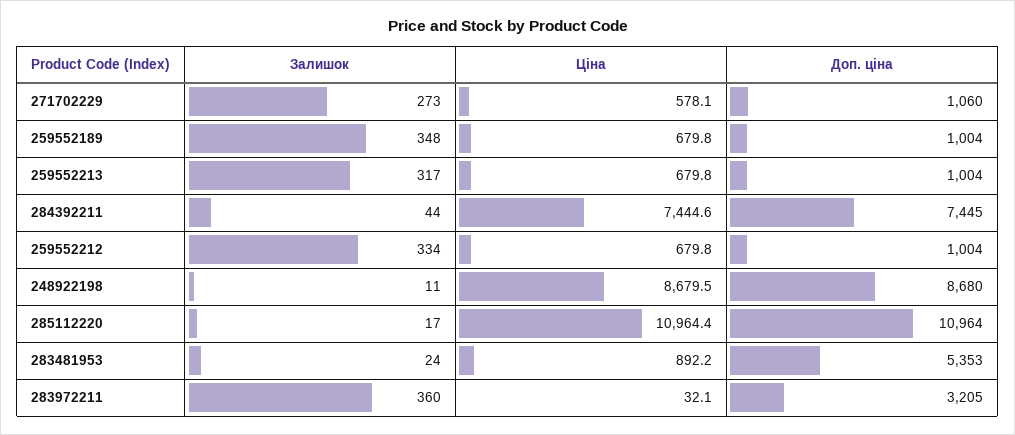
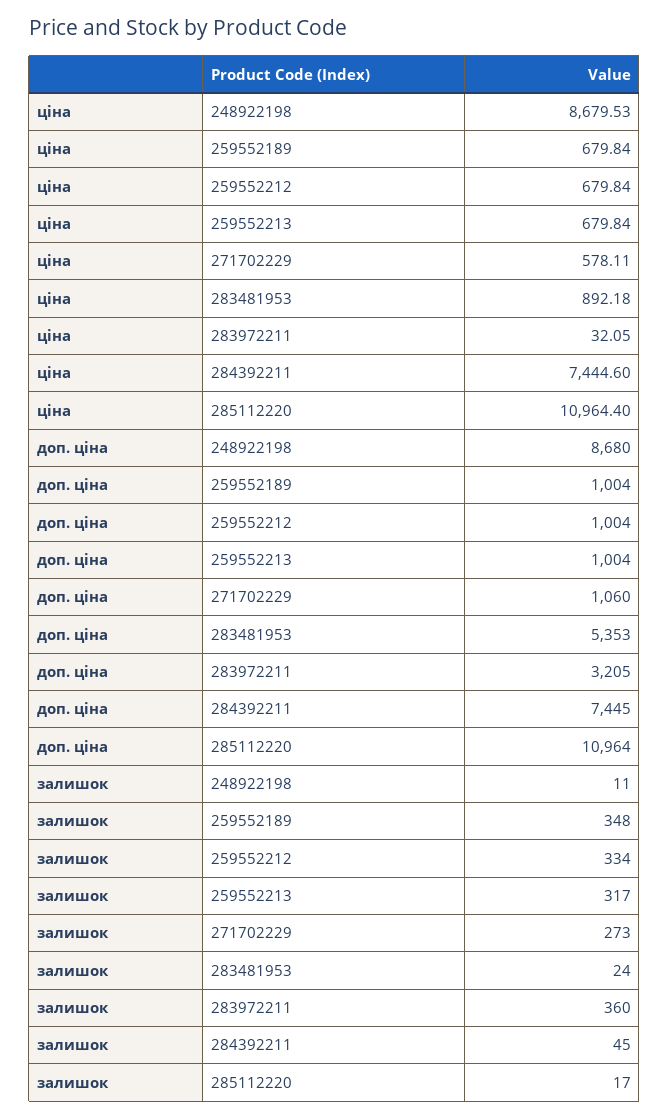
  {
    "Залишок": {
      "271702229": 273,
      "259552189": 348,
      "259552213": 317,
-     "284392211": 44,
+     "284392211": 45,
      "259552212": 334,
      "248922198": 11,
      "285112220": 17,
      "283481953": 24,
      "283972211": 360
    },
    "Ціна": {
      "271702229": 578.11,
      "259552189": 679.84,
      "259552213": 679.84,
      "284392211": 7444.6,
      "259552212": 679.84,
      "248922198": 8679.53,
      "285112220": 10964.4,
      "283481953": 892.18,
      "283972211": 32.05
    },
    "Доп. ціна": {
      "271702229": 1060,
      "259552189": 1004,
      "259552213": 1004,
      "284392211": 7445,
      "259552212": 1004,
      "248922198": 8680,
      "285112220": 10964,
      "283481953": 5353,
      "283972211": 3205
    }
  }

